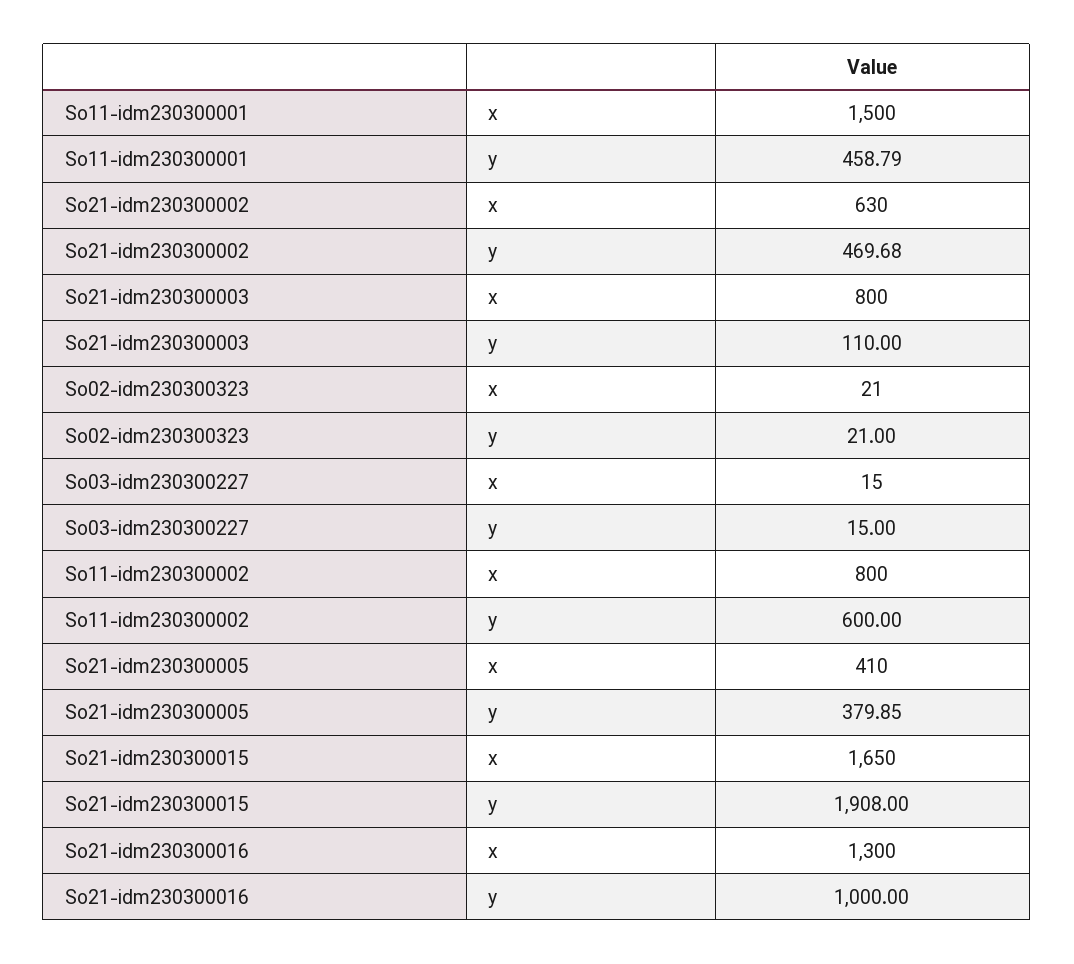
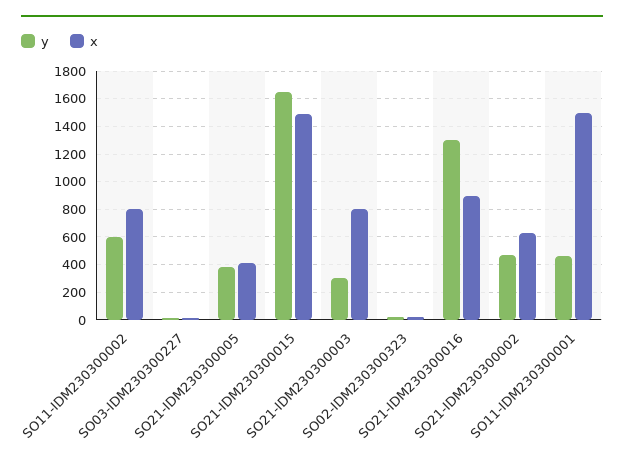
  {
    "x": {
      "So11-idm230300001": 1500,
      "So21-idm230300002": 630,
      "So21-idm230300003": 800,
      "So02-idm230300323": 21,
      "So03-idm230300227": 15,
      "So11-idm230300002": 800,
      "So21-idm230300005": 410,
-     "So21-idm230300015": 1650,
+     "So21-idm230300015": 1500,
-     "So21-idm230300016": 1300
+     "So21-idm230300016": 900
    },
    "y": {
      "So11-idm230300001": 458.79,
      "So21-idm230300002": 469.68,
-     "So21-idm230300003": 110,
+     "So21-idm230300003": 300,
      "So02-idm230300323": 21,
      "So03-idm230300227": 15,
      "So11-idm230300002": 600,
      "So21-idm230300005": 379.85,
-     "So21-idm230300015": 1908,
+     "So21-idm230300015": 1650,
-     "So21-idm230300016": 1000
+     "So21-idm230300016": 1300
    }
  }

